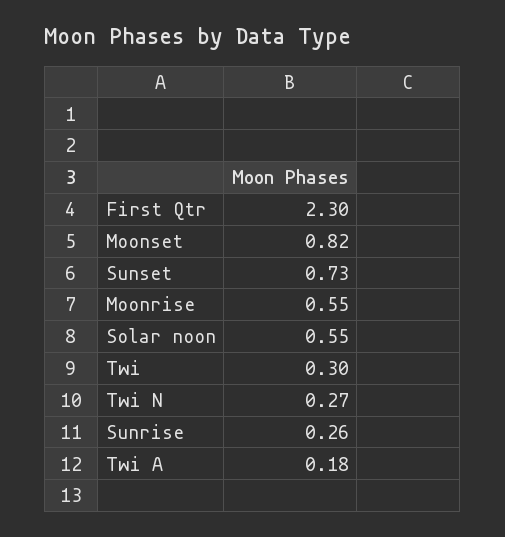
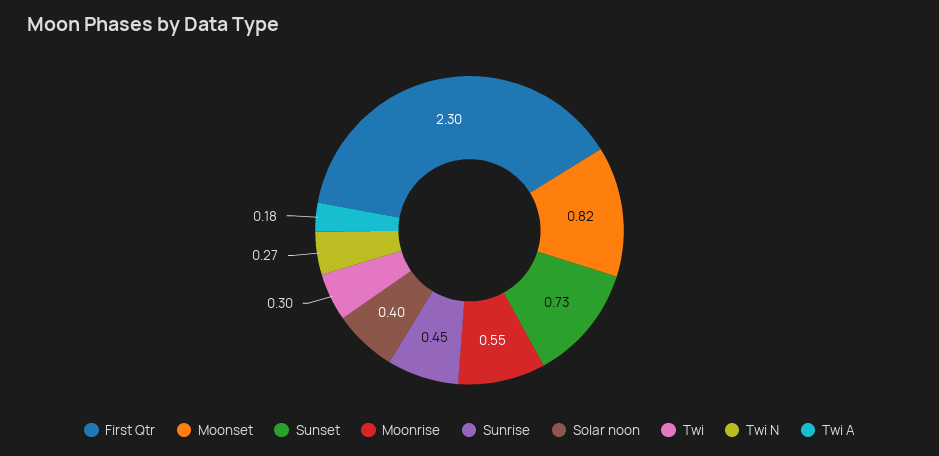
  {
    "First Qtr": 2.3,
    "Moonset": 0.82,
    "Sunset": 0.73,
    "Moonrise": 0.55,
-   "Solar noon": 0.55,
+   "Solar noon": 0.4,
    "Twi": 0.3,
    "Twi N": 0.27,
-   "Sunrise": 0.26,
+   "Sunrise": 0.45,
    "Twi A": 0.18
  }

